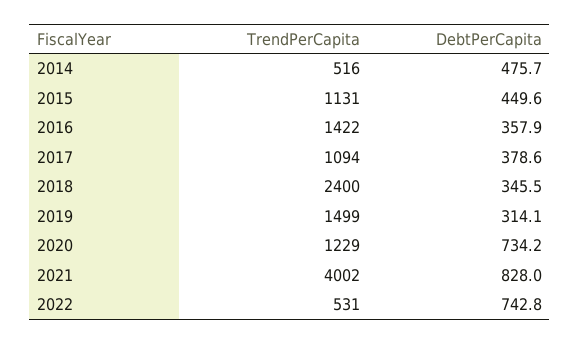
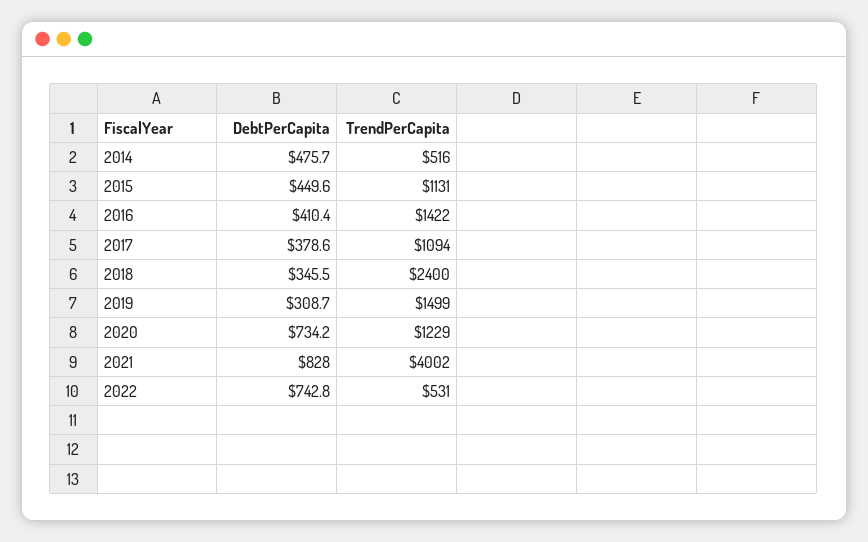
  {
    "TrendPerCapita": {
      "2014": 516,
      "2015": 1131,
      "2016": 1422,
      "2017": 1094,
      "2018": 2400,
      "2019": 1499,
      "2020": 1229,
      "2021": 4002,
      "2022": 531
    },
    "DebtPerCapita": {
      "2014": 475.7,
      "2015": 449.6,
-     "2016": 357.9,
+     "2016": 410.4,
      "2017": 378.6,
      "2018": 345.5,
-     "2019": 314.1,
+     "2019": 308.7,
      "2020": 734.2,
      "2021": 828,
      "2022": 742.8
    }
  }

